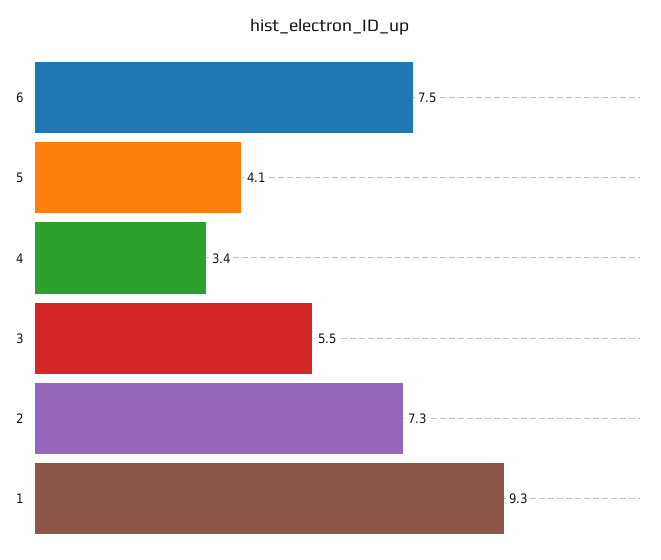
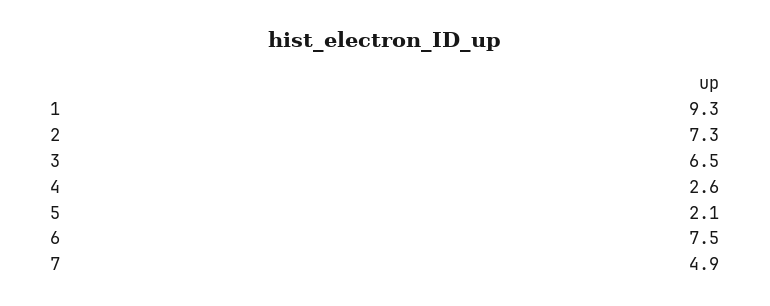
  {
    "6": 7.5,
-   "5": 4.1,
+   "5": 2.1,
-   "4": 3.4,
+   "4": 2.6,
-   "3": 5.5,
+   "3": 6.5,
    "2": 7.3,
-   "1": 9.3
+   "1": 9.3,
+   "7": 4.9
  }

